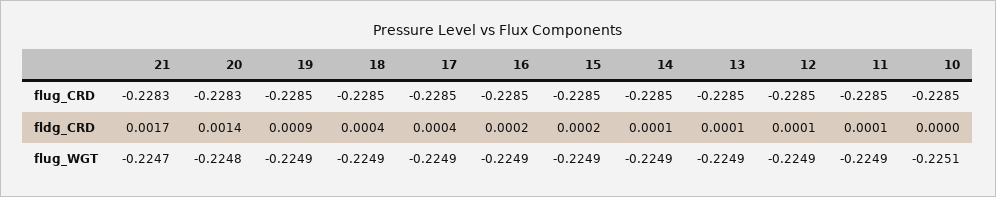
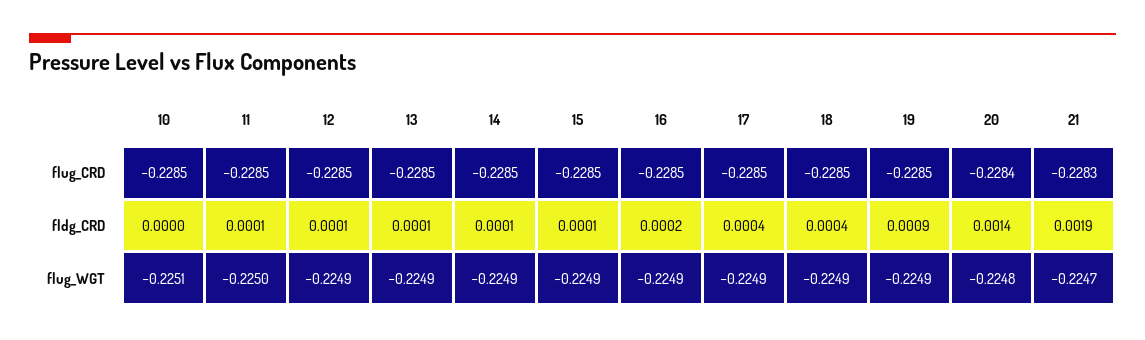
  {
    "21": {
      "flug_CRD": -0.2283,
-     "fldg_CRD": 0.0017,
+     "fldg_CRD": 0.0019,
      "flug_WGT": -0.2247
    },
    "20": {
-     "flug_CRD": -0.2283,
+     "flug_CRD": -0.2284,
      "fldg_CRD": 0.0014,
      "flug_WGT": -0.2248
    },
    "19": {
      "flug_CRD": -0.2285,
      "fldg_CRD": 0.0009,
      "flug_WGT": -0.2249
    },
    "18": {
      "flug_CRD": -0.2285,
      "fldg_CRD": 0.0004,
      "flug_WGT": -0.2249
    },
    "17": {
      "flug_CRD": -0.2285,
      "fldg_CRD": 0.0004,
      "flug_WGT": -0.2249
    },
    "16": {
      "flug_CRD": -0.2285,
      "fldg_CRD": 0.0002,
      "flug_WGT": -0.2249
    },
    "15": {
      "flug_CRD": -0.2285,
-     "fldg_CRD": 0.0002,
+     "fldg_CRD": 0.0001,
      "flug_WGT": -0.2249
    },
    "14": {
      "flug_CRD": -0.2285,
      "fldg_CRD": 0.0001,
      "flug_WGT": -0.2249
    },
    "13": {
      "flug_CRD": -0.2285,
      "fldg_CRD": 0.0001,
      "flug_WGT": -0.2249
    },
    "12": {
      "flug_CRD": -0.2285,
      "fldg_CRD": 0.0001,
      "flug_WGT": -0.2249
    },
    "11": {
      "flug_CRD": -0.2285,
      "fldg_CRD": 0.0001,
-     "flug_WGT": -0.2249
+     "flug_WGT": -0.225
    },
    "10": {
      "flug_CRD": -0.2285,
      "fldg_CRD": 0,
      "flug_WGT": -0.2251
    }
  }

